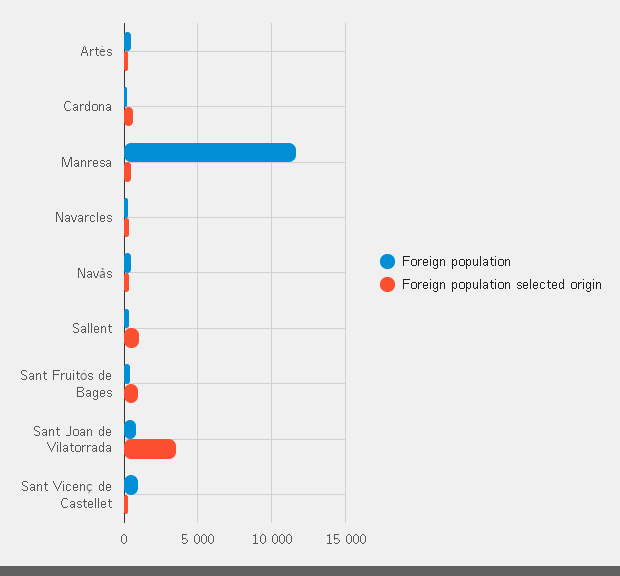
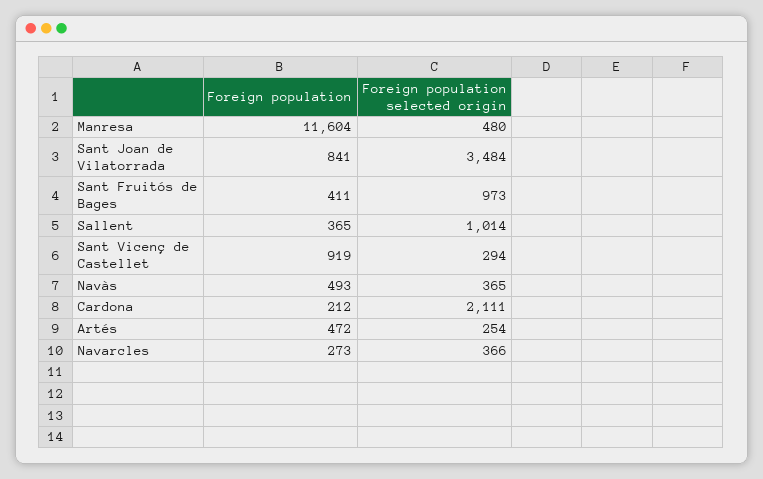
  {
    "Foreign population": {
      "Artés": 472,
      "Cardona": 212,
      "Manresa": 11604,
      "Navarcles": 273,
      "Navàs": 493,
      "Sallent": 365,
      "Sant Fruitós de Bages": 411,
      "Sant Joan de Vilatorrada": 841,
      "Sant Vicenç de Castellet": 919
    },
    "Foreign population selected origin": {
      "Artés": 254,
-     "Cardona": 500,
+     "Cardona": 2111,
      "Manresa": 480,
      "Navarcles": 366,
      "Navàs": 365,
      "Sallent": 1014,
      "Sant Fruitós de Bages": 973,
      "Sant Joan de Vilatorrada": 3484,
      "Sant Vicenç de Castellet": 294
    }
  }

